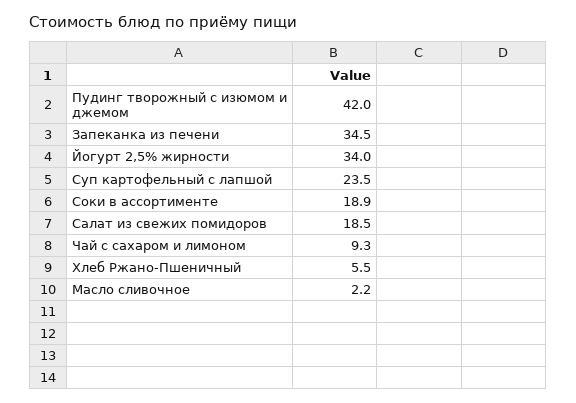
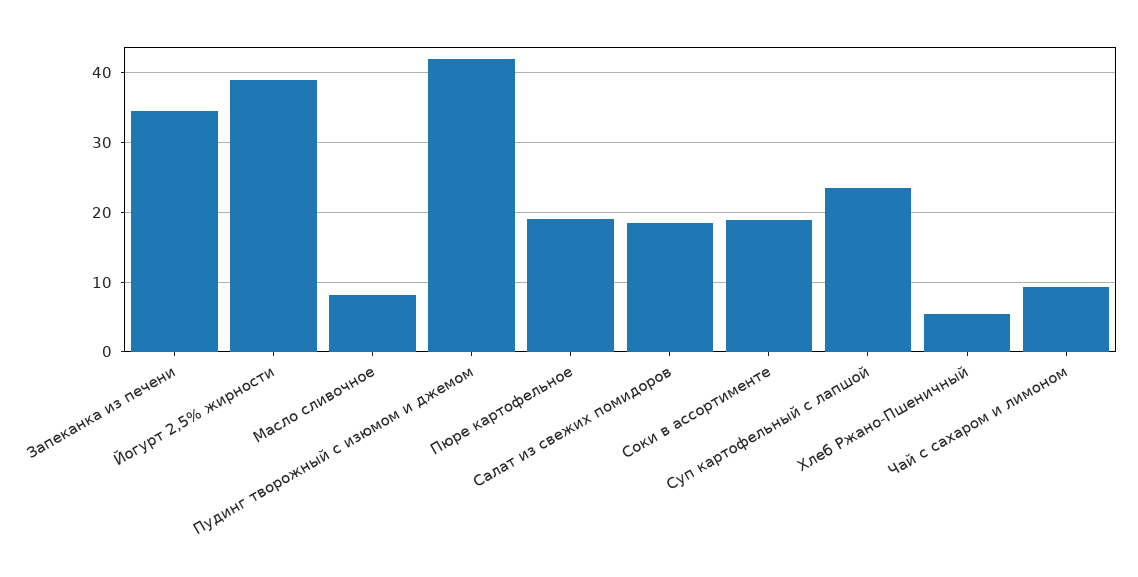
  {
    "Пудинг творожный с изюмом и джемом": 42,
    "Запеканка из печени": 34.5,
-   "Йогурт 2,5% жирности": 34,
+   "Йогурт 2,5% жирности": 39,
    "Суп картофельный с лапшой": 23.5,
    "Соки в ассортименте": 18.9,
    "Салат из свежих помидоров": 18.5,
    "Чай с сахаром и лимоном": 9.3,
    "Хлеб Ржано-Пшеничный": 5.5,
-   "Масло сливочное": 2.2
+   "Масло сливочное": 8,
+   "Пюре картофельное": 19
  }

